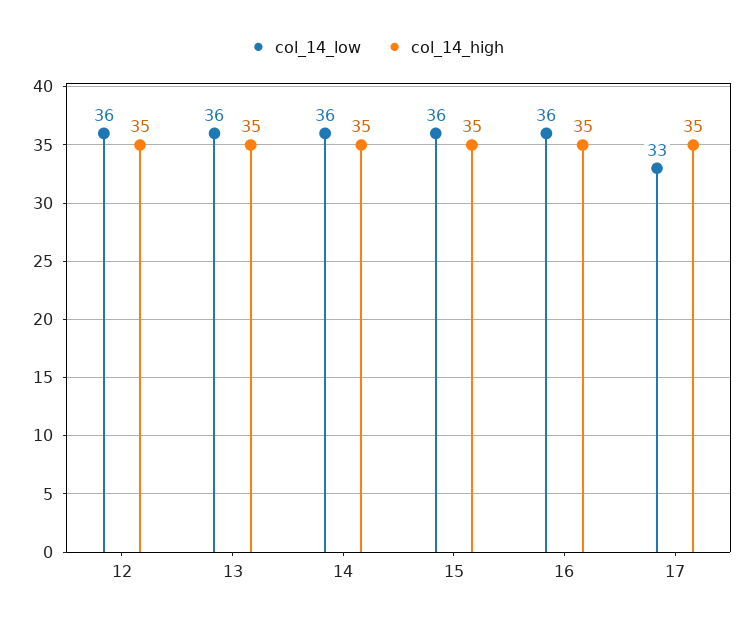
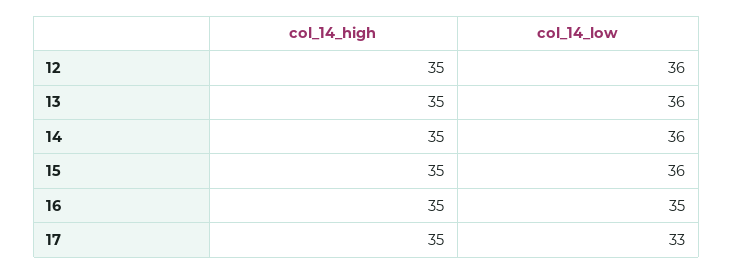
  {
    "col_14_low": {
      "12": 36,
      "13": 36,
      "14": 36,
      "15": 36,
-     "16": 36,
+     "16": 35,
      "17": 33
    },
    "col_14_high": {
      "12": 35,
      "13": 35,
      "14": 35,
      "15": 35,
      "16": 35,
      "17": 35
    }
  }

